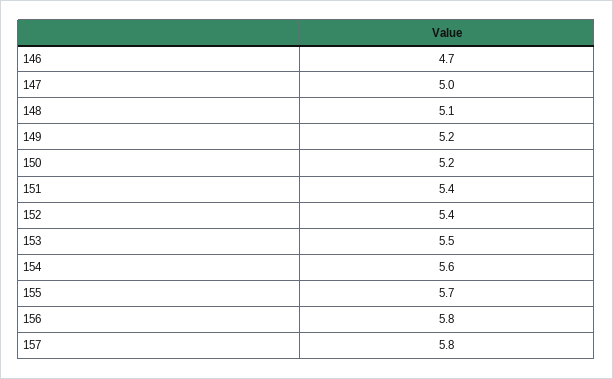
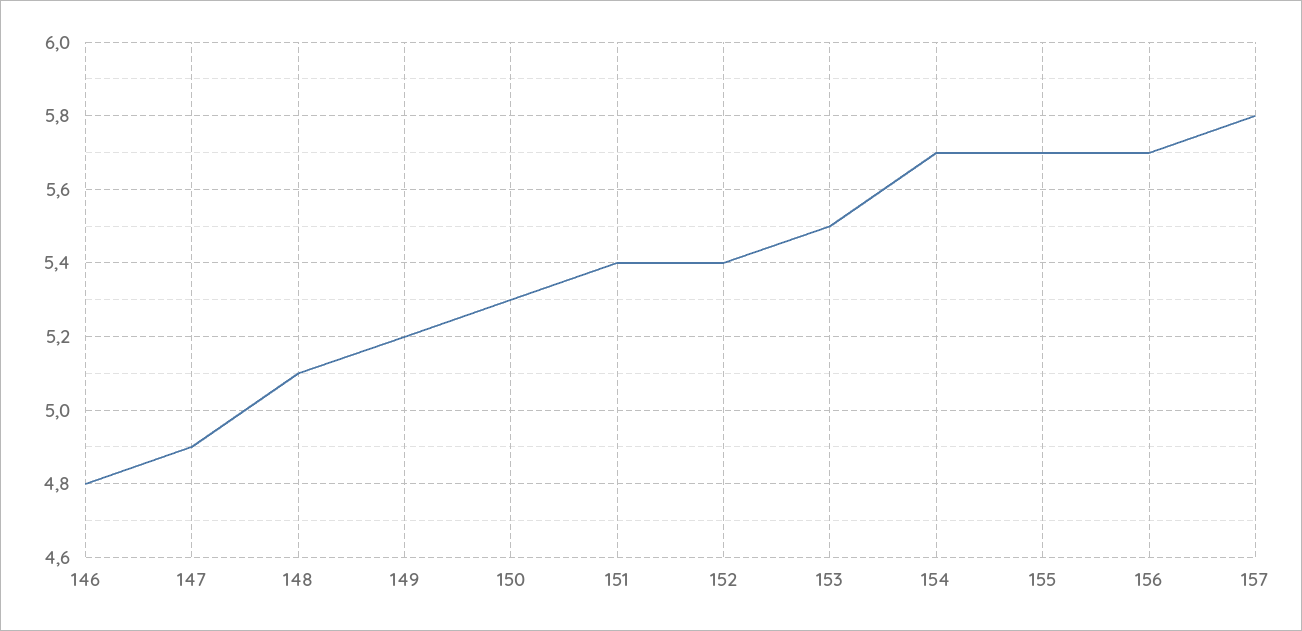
  {
-   "146": 4.7,
+   "146": 4.8,
-   "147": 5,
+   "147": 4.9,
    "148": 5.1,
    "149": 5.2,
-   "150": 5.2,
+   "150": 5.3,
    "151": 5.4,
    "152": 5.4,
    "153": 5.5,
-   "154": 5.6,
+   "154": 5.7,
    "155": 5.7,
-   "156": 5.8,
+   "156": 5.7,
    "157": 5.8
  }

